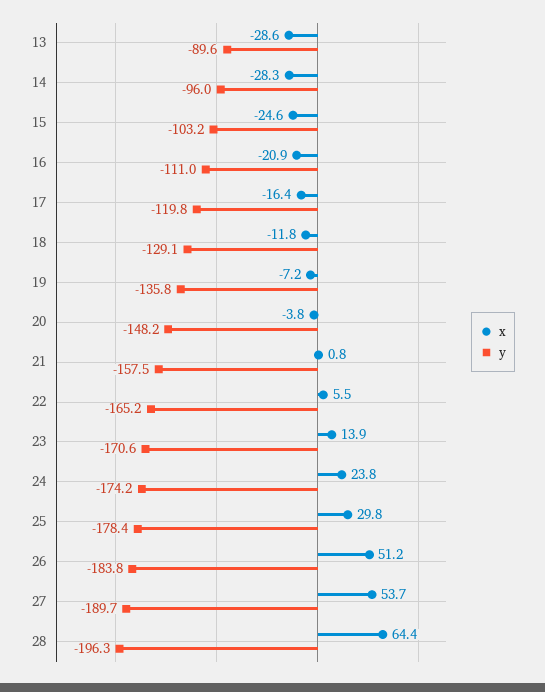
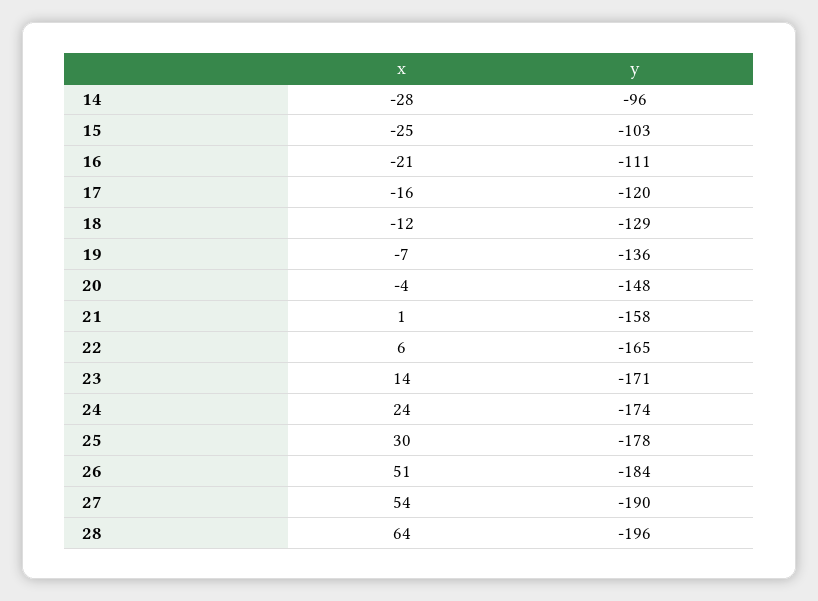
  {
    "x": {
-     "13": -28.6,
      "14": -28.3,
      "15": -24.6,
      "16": -20.9,
      "17": -16.4,
      "18": -11.8,
      "19": -7.2,
      "20": -3.8,
      "21": 0.8,
      "22": 5.5,
      "23": 13.9,
      "24": 23.8,
      "25": 29.8,
      "26": 51.2,
      "27": 53.7,
      "28": 64.4
    },
    "y": {
-     "13": -89.6,
      "14": -96,
      "15": -103.2,
      "16": -111,
      "17": -119.8,
      "18": -129.1,
      "19": -135.8,
      "20": -148.2,
      "21": -157.5,
      "22": -165.2,
      "23": -170.6,
      "24": -174.2,
      "25": -178.4,
      "26": -183.8,
      "27": -189.7,
      "28": -196.3
    }
  }

